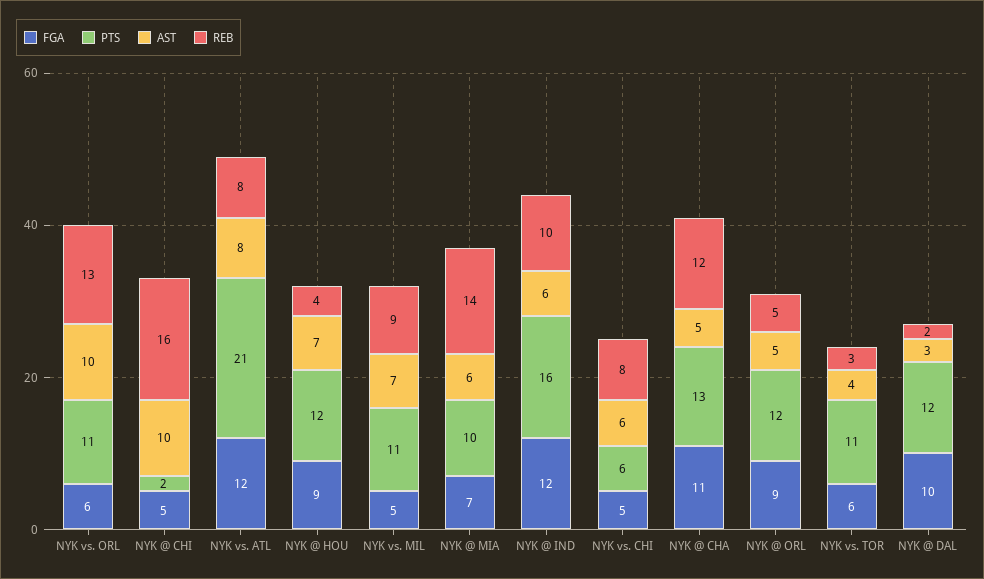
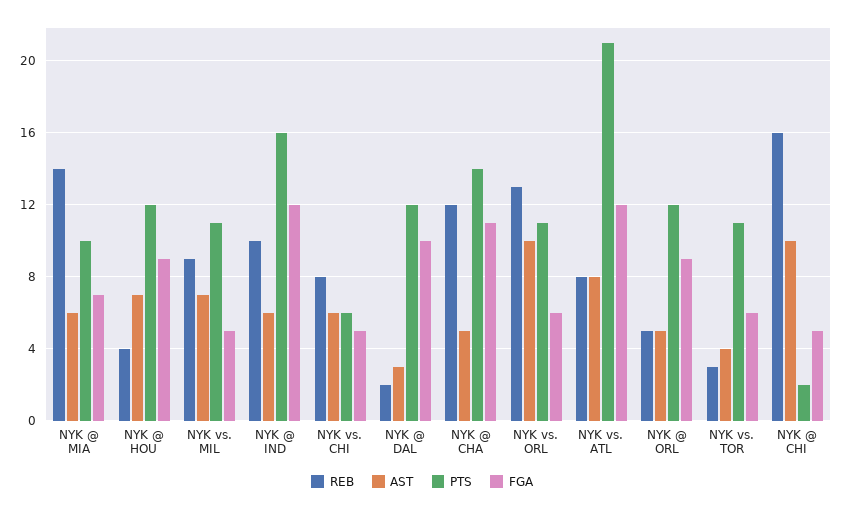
  {
    "FGA": {
      "NYK vs. ORL": 6,
      "NYK @ CHI": 5,
      "NYK vs. ATL": 12,
      "NYK @ HOU": 9,
      "NYK vs. MIL": 5,
      "NYK @ MIA": 7,
      "NYK @ IND": 12,
      "NYK vs. CHI": 5,
      "NYK @ CHA": 11,
      "NYK @ ORL": 9,
      "NYK vs. TOR": 6,
      "NYK @ DAL": 10
    },
    "PTS": {
      "NYK vs. ORL": 11,
      "NYK @ CHI": 2,
      "NYK vs. ATL": 21,
      "NYK @ HOU": 12,
      "NYK vs. MIL": 11,
      "NYK @ MIA": 10,
      "NYK @ IND": 16,
      "NYK vs. CHI": 6,
-     "NYK @ CHA": 13,
+     "NYK @ CHA": 14,
      "NYK @ ORL": 12,
      "NYK vs. TOR": 11,
      "NYK @ DAL": 12
    },
    "AST": {
      "NYK vs. ORL": 10,
      "NYK @ CHI": 10,
      "NYK vs. ATL": 8,
      "NYK @ HOU": 7,
      "NYK vs. MIL": 7,
      "NYK @ MIA": 6,
      "NYK @ IND": 6,
      "NYK vs. CHI": 6,
      "NYK @ CHA": 5,
      "NYK @ ORL": 5,
      "NYK vs. TOR": 4,
      "NYK @ DAL": 3
    },
    "REB": {
      "NYK vs. ORL": 13,
      "NYK @ CHI": 16,
      "NYK vs. ATL": 8,
      "NYK @ HOU": 4,
      "NYK vs. MIL": 9,
      "NYK @ MIA": 14,
      "NYK @ IND": 10,
      "NYK vs. CHI": 8,
      "NYK @ CHA": 12,
      "NYK @ ORL": 5,
      "NYK vs. TOR": 3,
      "NYK @ DAL": 2
    }
  }

